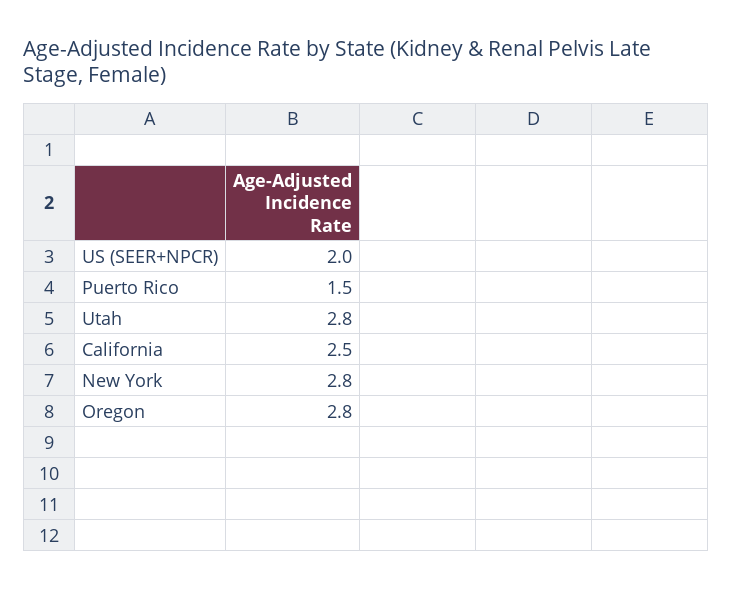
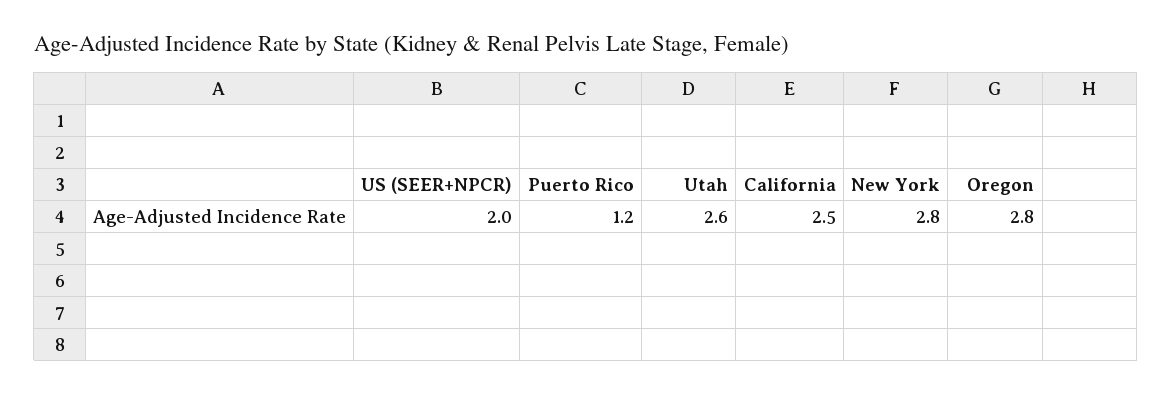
  {
    "US (SEER+NPCR)": 2,
-   "Puerto Rico": 1.5,
+   "Puerto Rico": 1.2,
-   "Utah": 2.8,
+   "Utah": 2.6,
    "California": 2.5,
    "New York": 2.8,
    "Oregon": 2.8
  }

